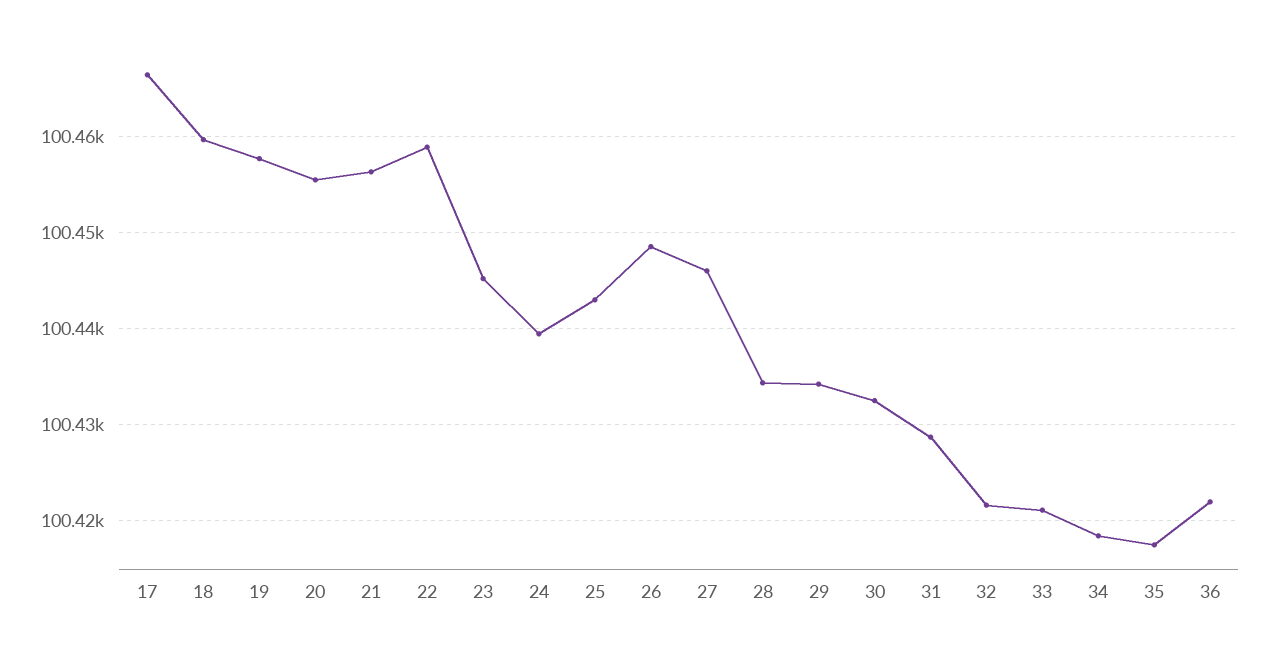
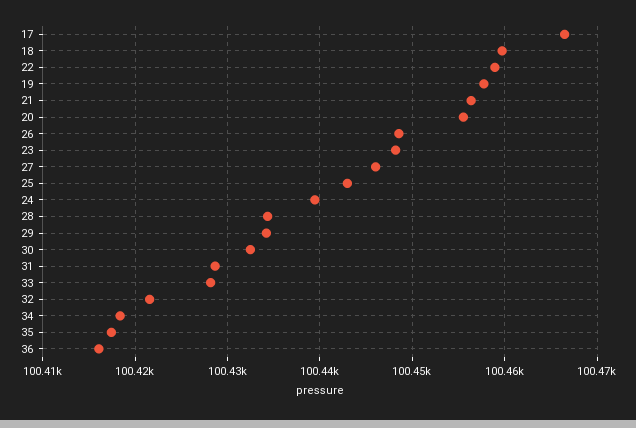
  {
    "17": 100466,
    "18": 100460,
    "19": 100458,
    "20": 100456,
    "21": 100456,
    "22": 100459,
-   "23": 100445,
+   "23": 100448,
    "24": 100439,
    "25": 100443,
    "26": 100449,
    "27": 100446,
    "28": 100434,
    "29": 100434,
    "30": 100432,
    "31": 100429,
    "32": 100422,
-   "33": 100421,
+   "33": 100428,
    "34": 100418,
    "35": 100417,
-   "36": 100422
+   "36": 100416
  }

